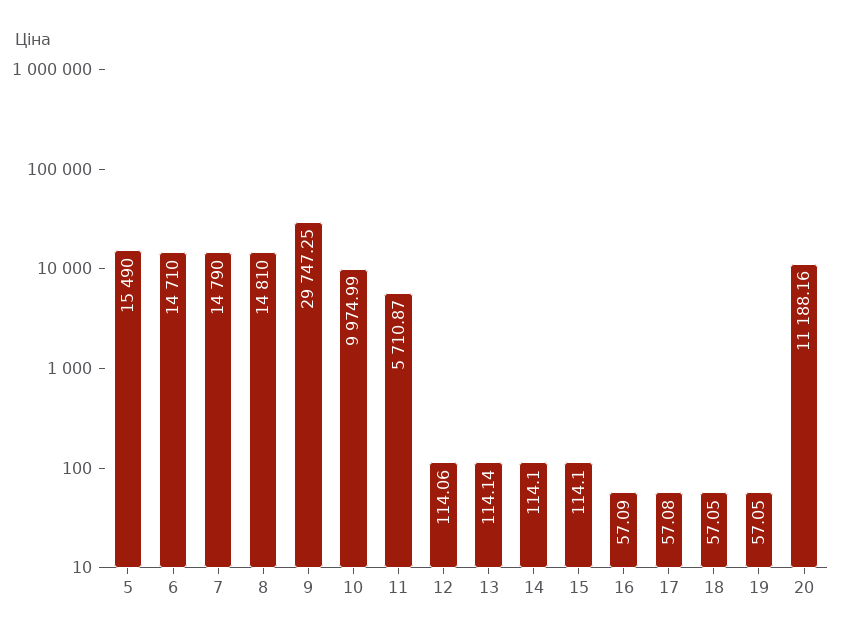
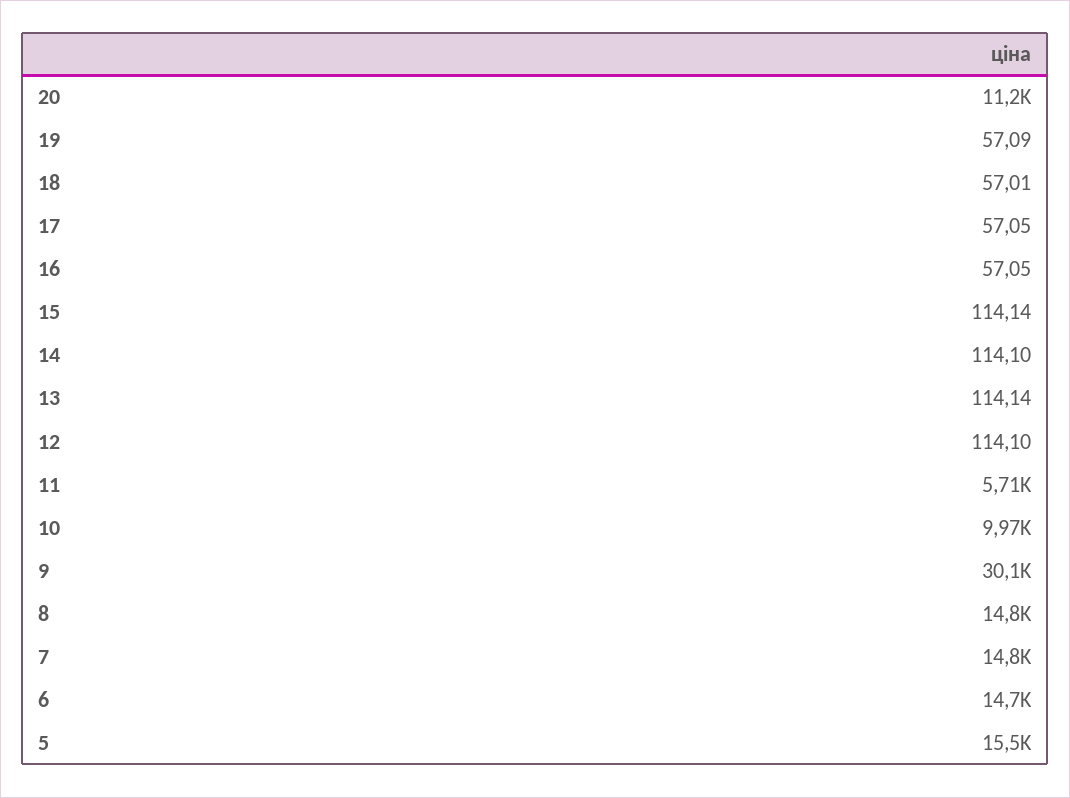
  {
    "5": 15490,
    "6": 14710,
    "7": 14790,
    "8": 14810,
-   "9": 29747.25,
+   "9": 30100,
    "10": 9974.99,
    "11": 5710.87,
-   "12": 114.06,
+   "12": 114.1,
    "13": 114.14,
    "14": 114.1,
-   "15": 114.1,
+   "15": 114.14,
-   "16": 57.09,
+   "16": 57.05,
-   "17": 57.08,
+   "17": 57.05,
-   "18": 57.05,
+   "18": 57.01,
-   "19": 57.05,
+   "19": 57.09,
    "20": 11188.16
  }

